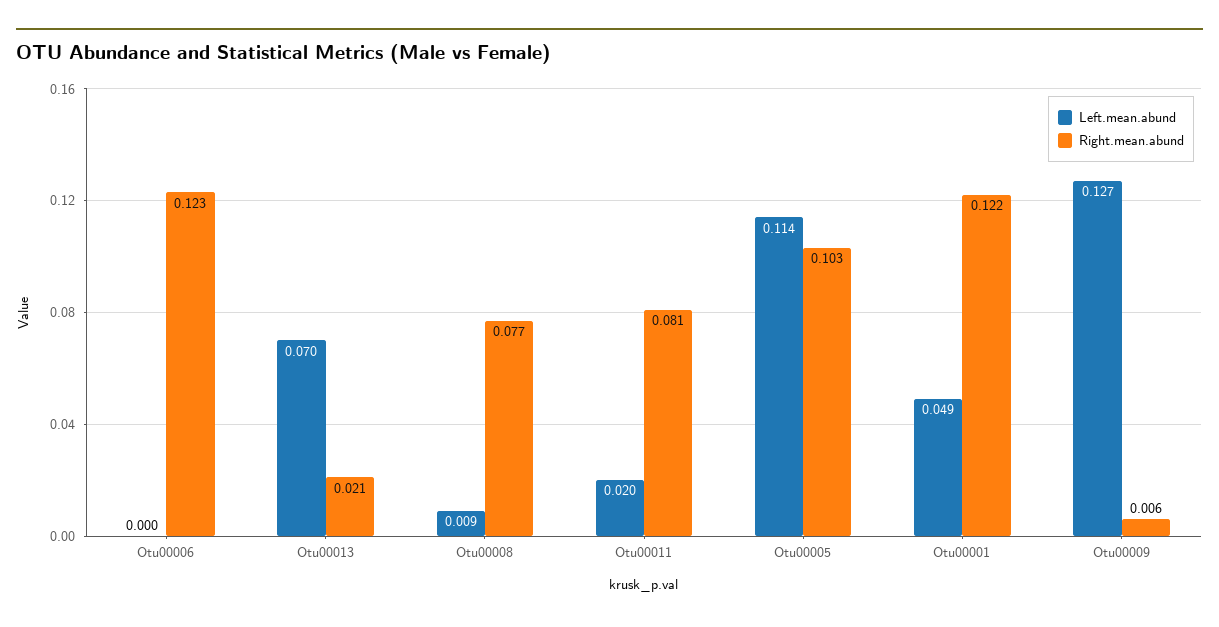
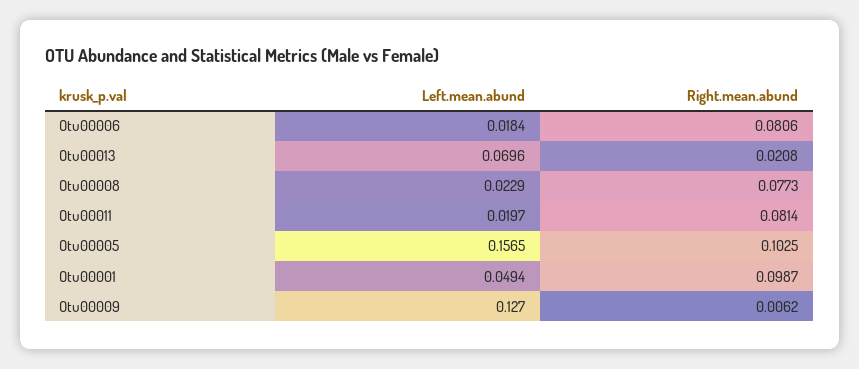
  {
    "Left.mean.abund": {
-     "Otu00006": 0,
+     "Otu00006": 0.0184,
      "Otu00013": 0.0696,
-     "Otu00008": 0.009,
+     "Otu00008": 0.0229,
      "Otu00011": 0.0197,
-     "Otu00005": 0.114,
+     "Otu00005": 0.1565,
      "Otu00001": 0.0494,
      "Otu00009": 0.127
    },
    "Right.mean.abund": {
-     "Otu00006": 0.123,
+     "Otu00006": 0.0806,
      "Otu00013": 0.0208,
      "Otu00008": 0.0773,
      "Otu00011": 0.0814,
      "Otu00005": 0.1025,
-     "Otu00001": 0.122,
+     "Otu00001": 0.0987,
      "Otu00009": 0.0062
    }
  }

